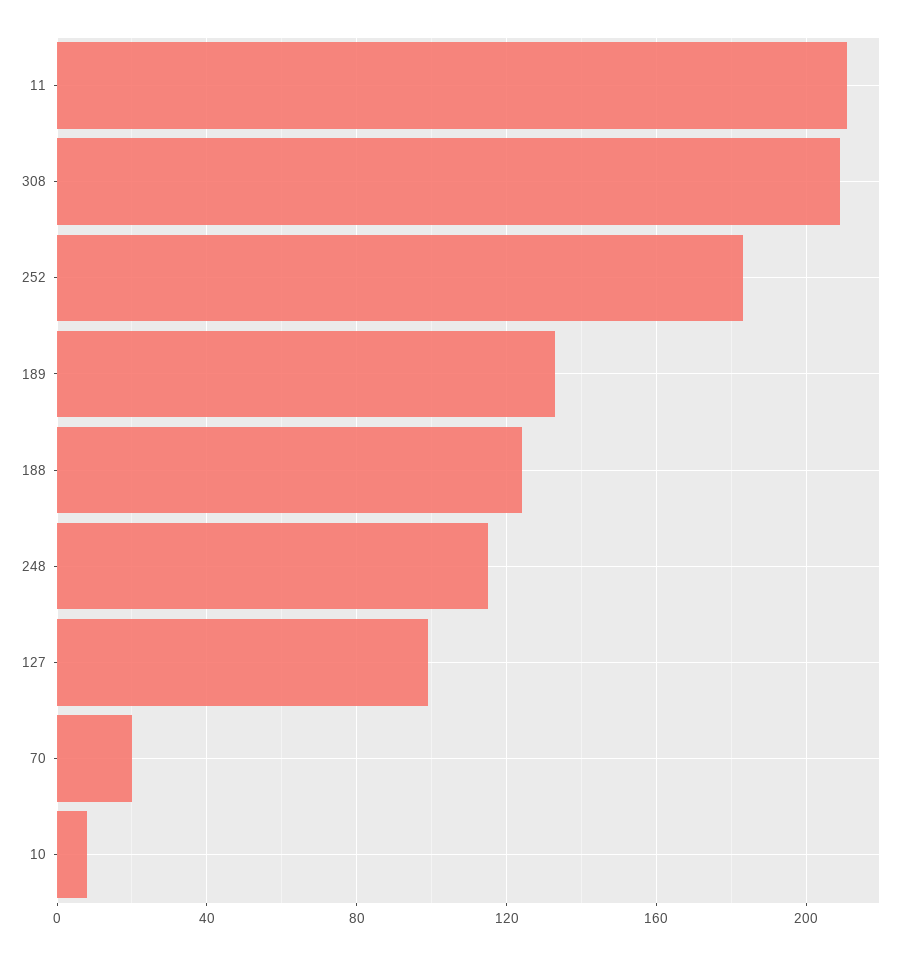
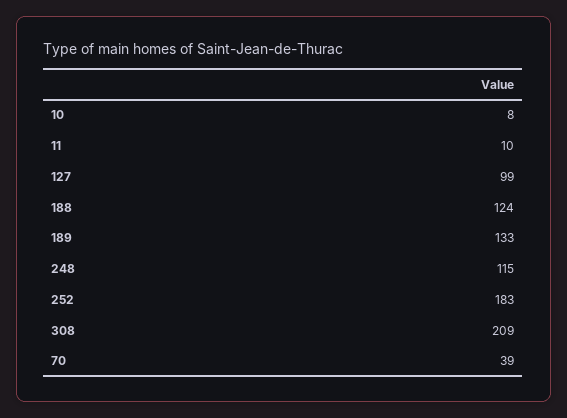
  {
-   "11": 210,
+   "11": 10,
    "308": 209,
    "252": 183,
    "189": 133,
    "188": 124,
    "248": 115,
    "127": 99,
-   "70": 20,
+   "70": 39,
    "10": 8
  }

